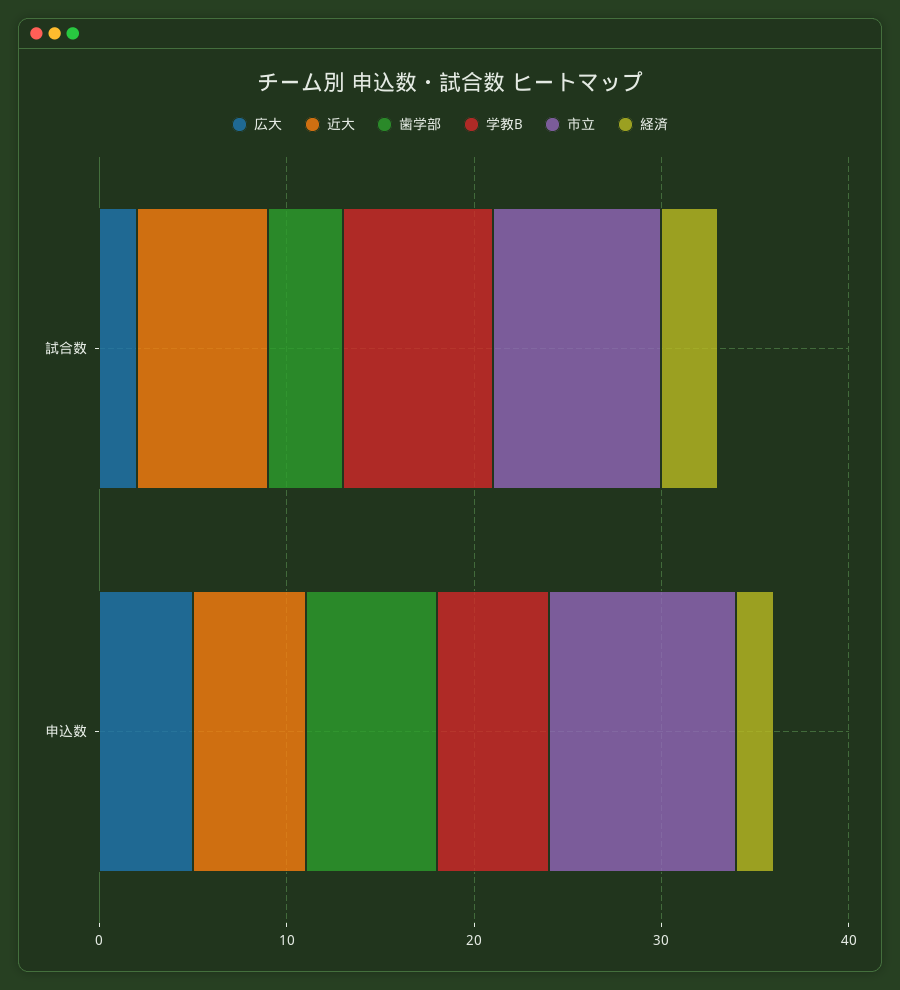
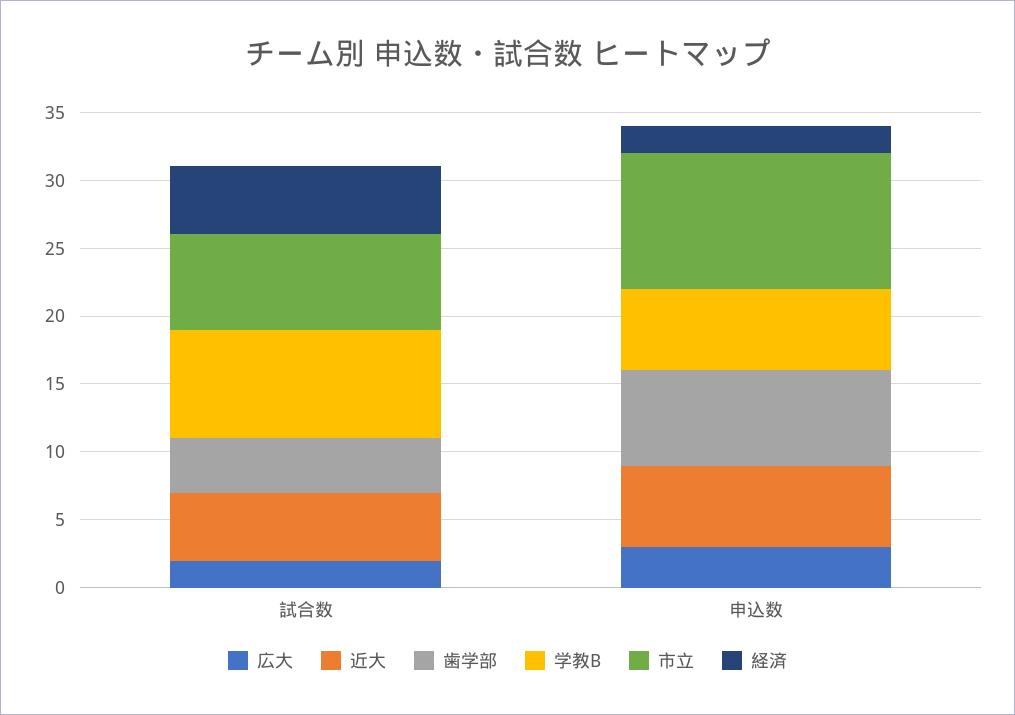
  {
    "広大": {
      "試合数": 2,
-     "申込数": 5
+     "申込数": 3
    },
    "近大": {
-     "試合数": 7,
+     "試合数": 5,
      "申込数": 6
    },
    "歯学部": {
      "試合数": 4,
      "申込数": 7
    },
    "学教B": {
      "試合数": 8,
      "申込数": 6
    },
    "市立": {
-     "試合数": 9,
+     "試合数": 7,
      "申込数": 10
    },
    "経済": {
-     "試合数": 3,
+     "試合数": 5,
      "申込数": 2
    }
  }

